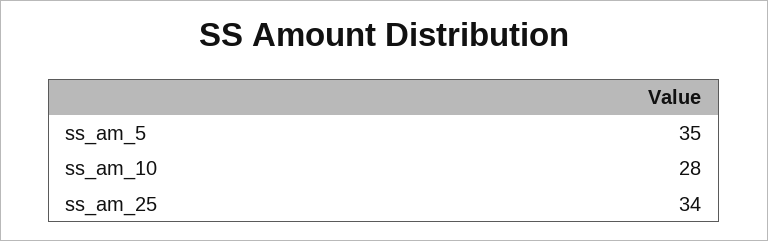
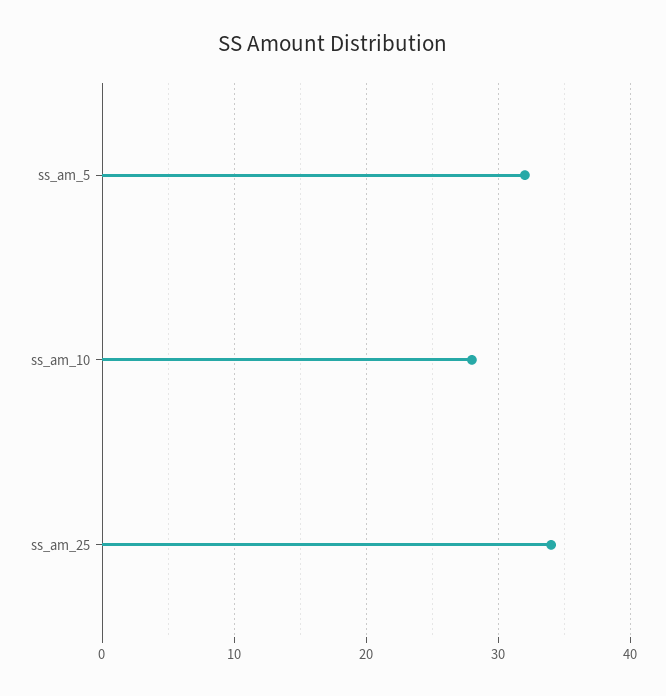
  {
-   "ss_am_5": 35,
+   "ss_am_5": 32,
    "ss_am_10": 28,
    "ss_am_25": 34
  }

